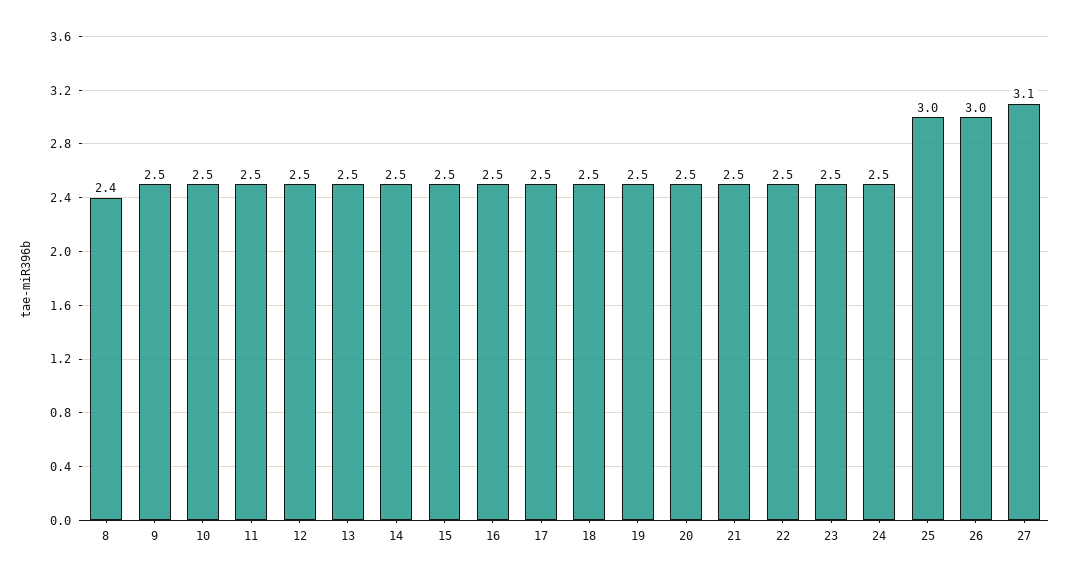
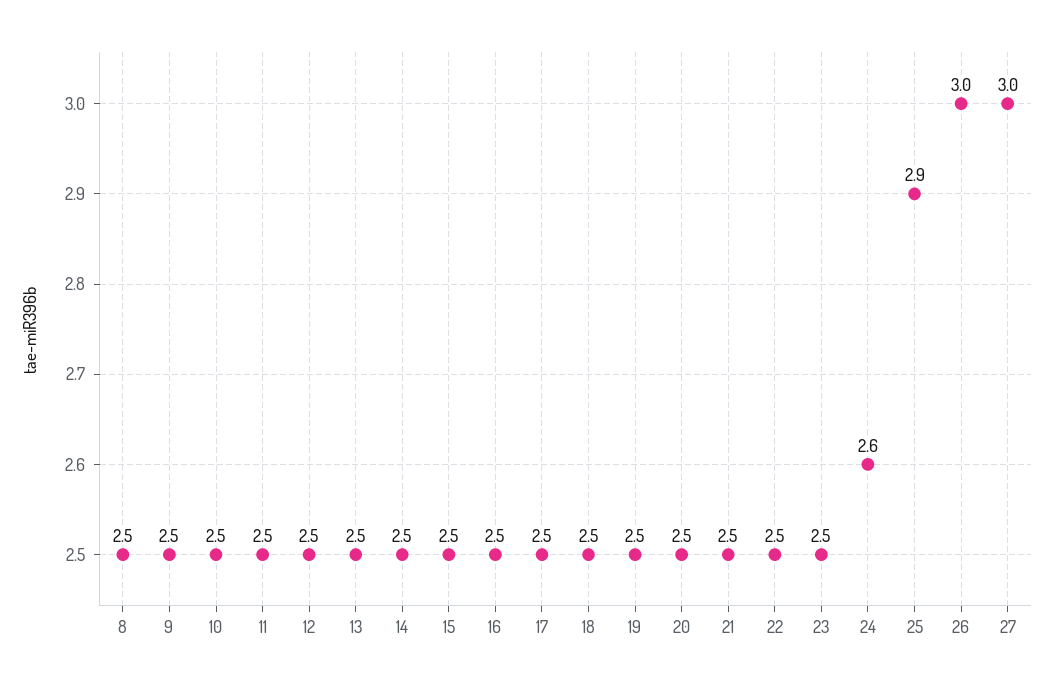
  {
-   "8": 2.4,
+   "8": 2.5,
    "9": 2.5,
    "10": 2.5,
    "11": 2.5,
    "12": 2.5,
    "13": 2.5,
    "14": 2.5,
    "15": 2.5,
    "16": 2.5,
    "17": 2.5,
    "18": 2.5,
    "19": 2.5,
    "20": 2.5,
    "21": 2.5,
    "22": 2.5,
    "23": 2.5,
-   "24": 2.5,
+   "24": 2.6,
-   "25": 3,
+   "25": 2.9,
    "26": 3,
-   "27": 3.1
+   "27": 3
  }

